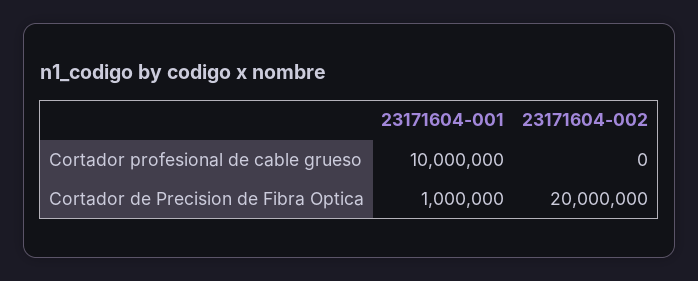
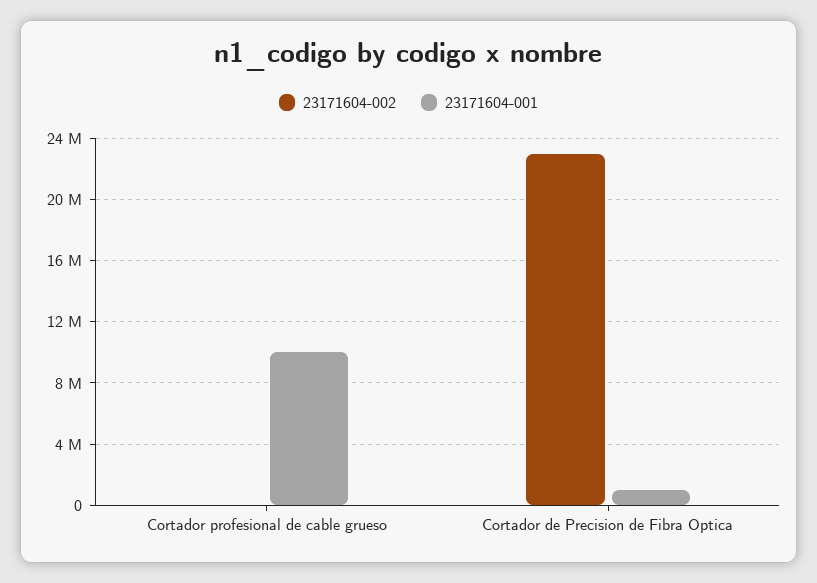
  {
    "23171604-001": {
      "Cortador profesional de cable grueso": 10000000,
      "Cortador de Precision de Fibra Optica": 1000000
    },
    "23171604-002": {
      "Cortador profesional de cable grueso": 0,
-     "Cortador de Precision de Fibra Optica": 20000000
+     "Cortador de Precision de Fibra Optica": 23000000
    }
  }

